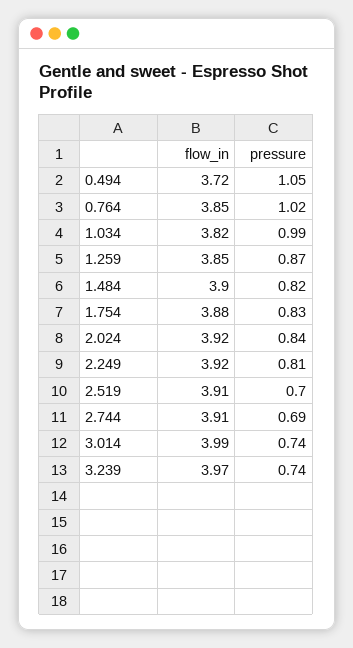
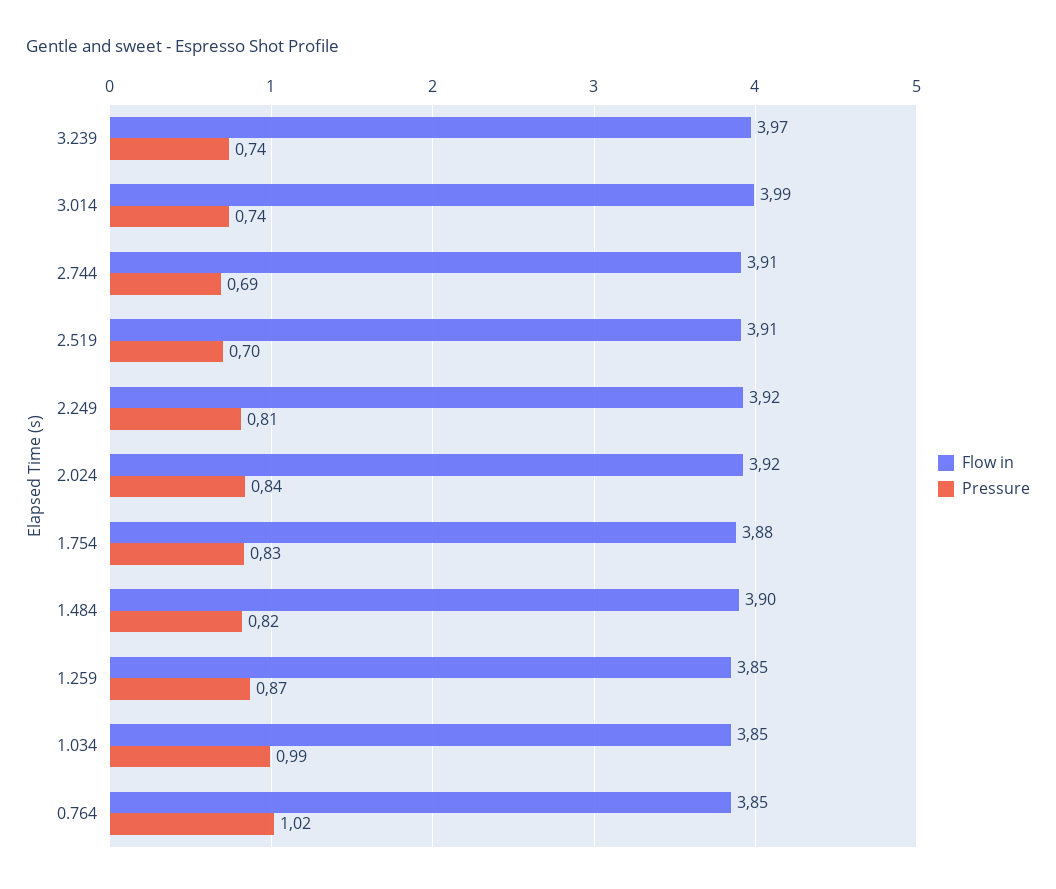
  {
    "flow_in": {
-     "0.494": 3.72,
      "0.764": 3.85,
-     "1.034": 3.82,
+     "1.034": 3.85,
      "1.259": 3.85,
      "1.484": 3.9,
      "1.754": 3.88,
      "2.024": 3.92,
      "2.249": 3.92,
      "2.519": 3.91,
      "2.744": 3.91,
      "3.014": 3.99,
      "3.239": 3.97
    },
    "pressure": {
-     "0.494": 1.05,
      "0.764": 1.02,
      "1.034": 0.99,
      "1.259": 0.87,
      "1.484": 0.82,
      "1.754": 0.83,
      "2.024": 0.84,
      "2.249": 0.81,
      "2.519": 0.7,
      "2.744": 0.69,
      "3.014": 0.74,
      "3.239": 0.74
    }
  }

